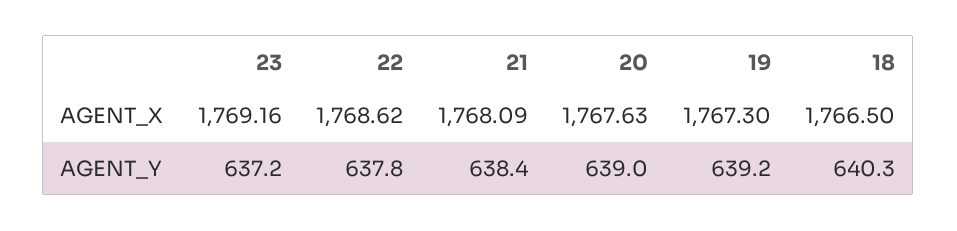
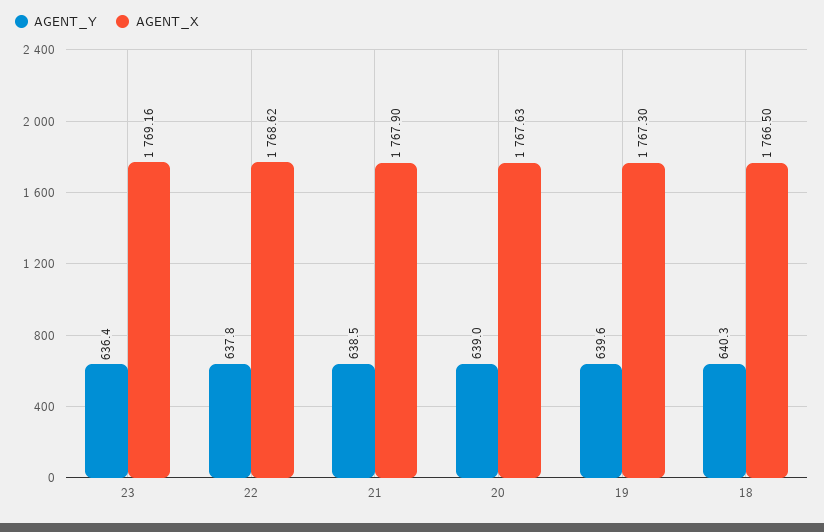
  {
    "AGENT_X": {
      "23": 1769.16,
      "22": 1768.62,
-     "21": 1768.09,
+     "21": 1767.9,
      "20": 1767.63,
      "19": 1767.3,
      "18": 1766.5
    },
    "AGENT_Y": {
-     "23": 637.2,
+     "23": 636.4,
      "22": 637.8,
-     "21": 638.4,
+     "21": 638.5,
      "20": 639,
-     "19": 639.2,
+     "19": 639.6,
      "18": 640.3
    }
  }

